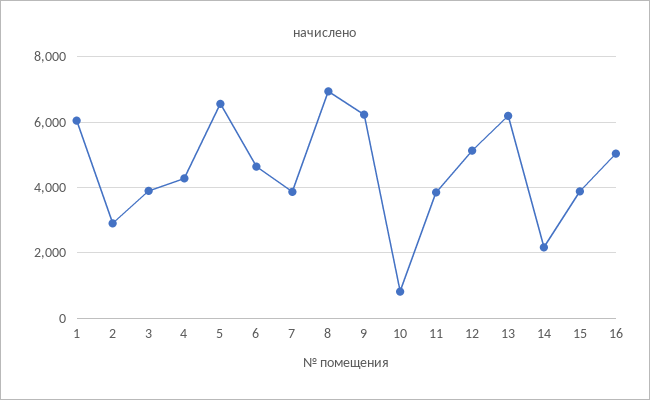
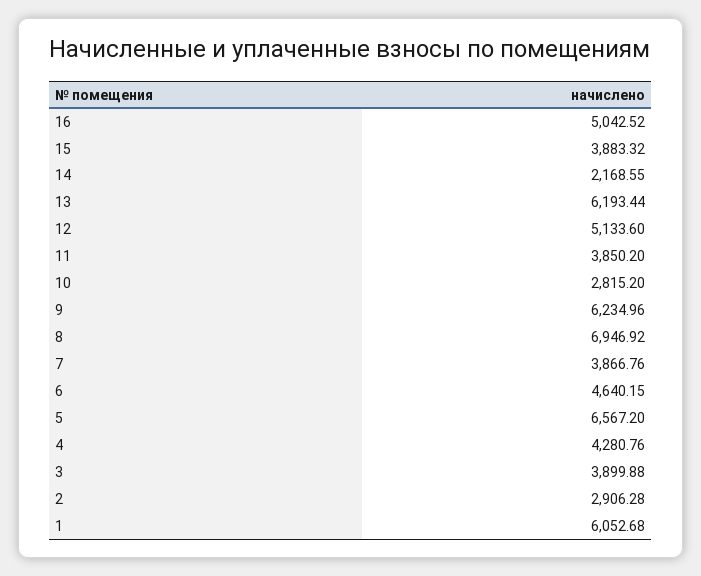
  {
    "1": 6052.68,
    "2": 2906.28,
    "3": 3899.88,
    "4": 4280.76,
    "5": 6567.2,
    "6": 4640.15,
    "7": 3866.76,
    "8": 6946.92,
    "9": 6234.96,
-   "10": 800,
+   "10": 2815.2,
    "11": 3850.2,
    "12": 5133.6,
    "13": 6193.44,
    "14": 2168.55,
    "15": 3883.32,
    "16": 5042.52
  }

